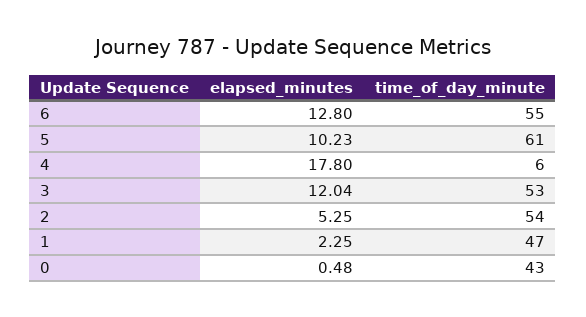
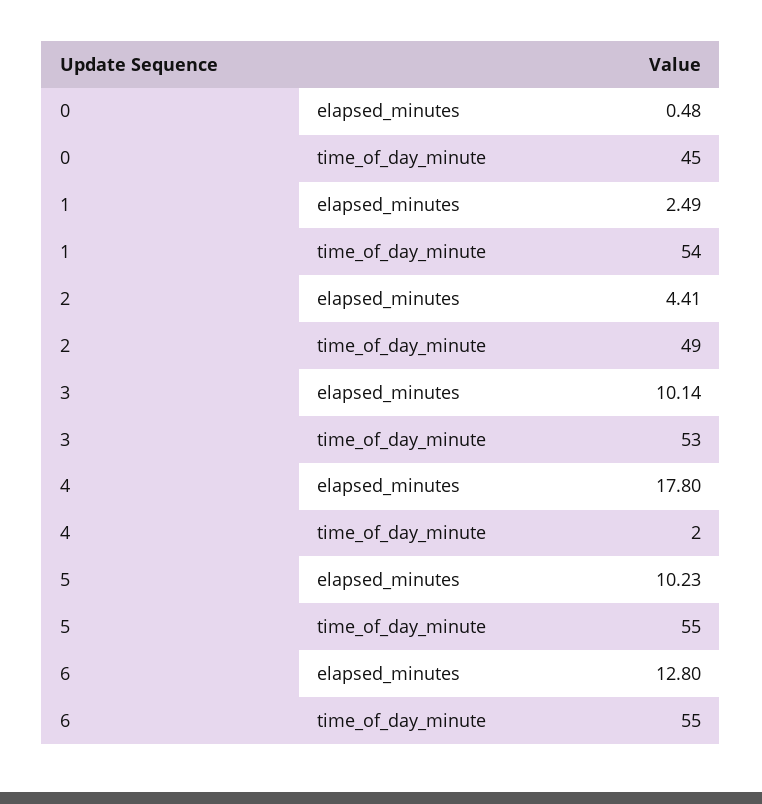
  {
    "elapsed_minutes": {
      "6": 12.8,
      "5": 10.23,
      "4": 17.8,
-     "3": 12.04,
+     "3": 10.14,
-     "2": 5.25,
+     "2": 4.41,
-     "1": 2.25,
+     "1": 2.49,
      "0": 0.48
    },
    "time_of_day_minute": {
      "6": 55,
-     "5": 61,
+     "5": 55,
-     "4": 6,
+     "4": 2,
      "3": 53,
-     "2": 54,
+     "2": 49,
-     "1": 47,
+     "1": 54,
-     "0": 43
+     "0": 45
    }
  }

